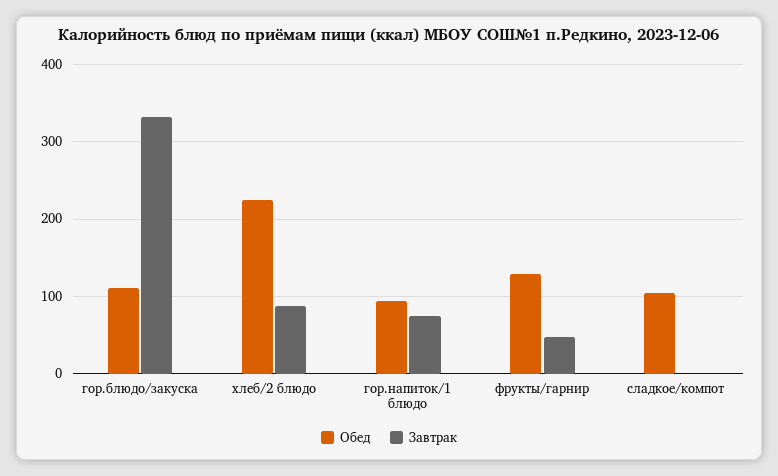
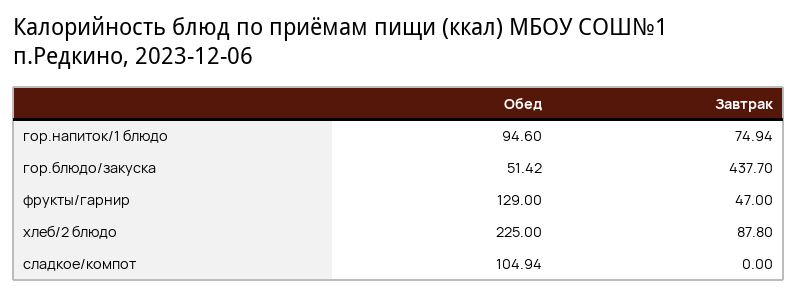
  {
    "Обед": {
-     "гор.блюдо/закуска": 110,
+     "гор.блюдо/закуска": 51.42,
      "хлеб/2 блюдо": 225,
      "гор.напиток/1 блюдо": 94.6,
      "фрукты/гарнир": 129,
      "сладкое/компот": 104.94
    },
    "Завтрак": {
-     "гор.блюдо/закуска": 330,
+     "гор.блюдо/закуска": 437.7,
      "хлеб/2 блюдо": 87.8,
      "гор.напиток/1 блюдо": 74.94,
      "фрукты/гарнир": 47,
      "сладкое/компот": 0
    }
  }

